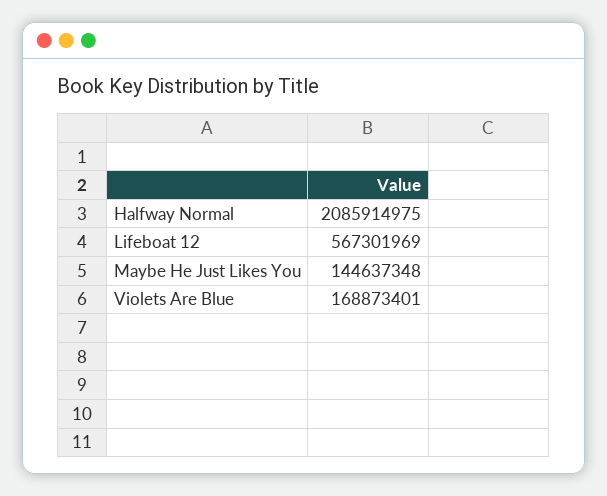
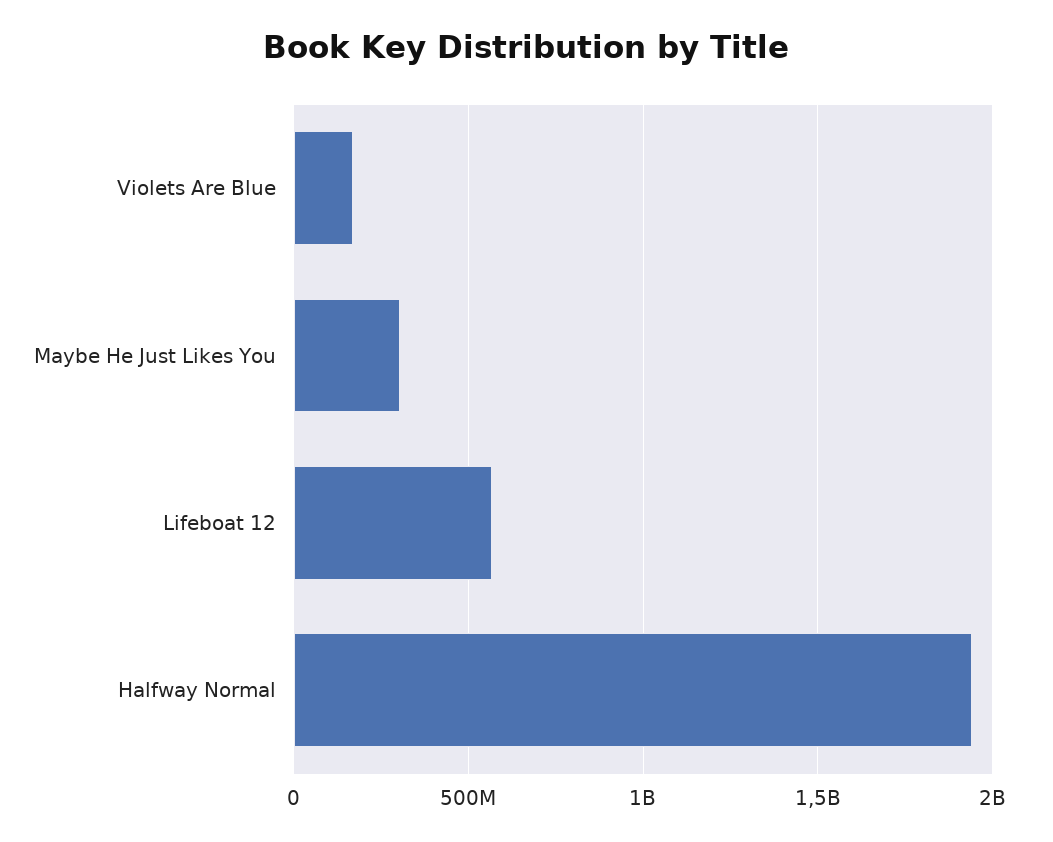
  {
-   "Halfway Normal": 2085914975,
+   "Halfway Normal": 1950000000,
    "Lifeboat 12": 567301969,
-   "Maybe He Just Likes You": 144637348,
+   "Maybe He Just Likes You": 300000000,
    "Violets Are Blue": 168873401
  }

